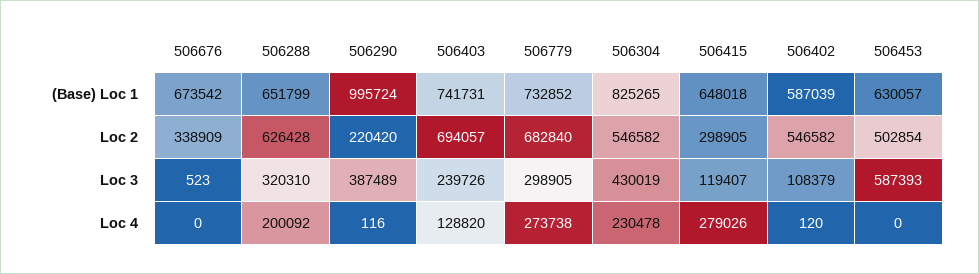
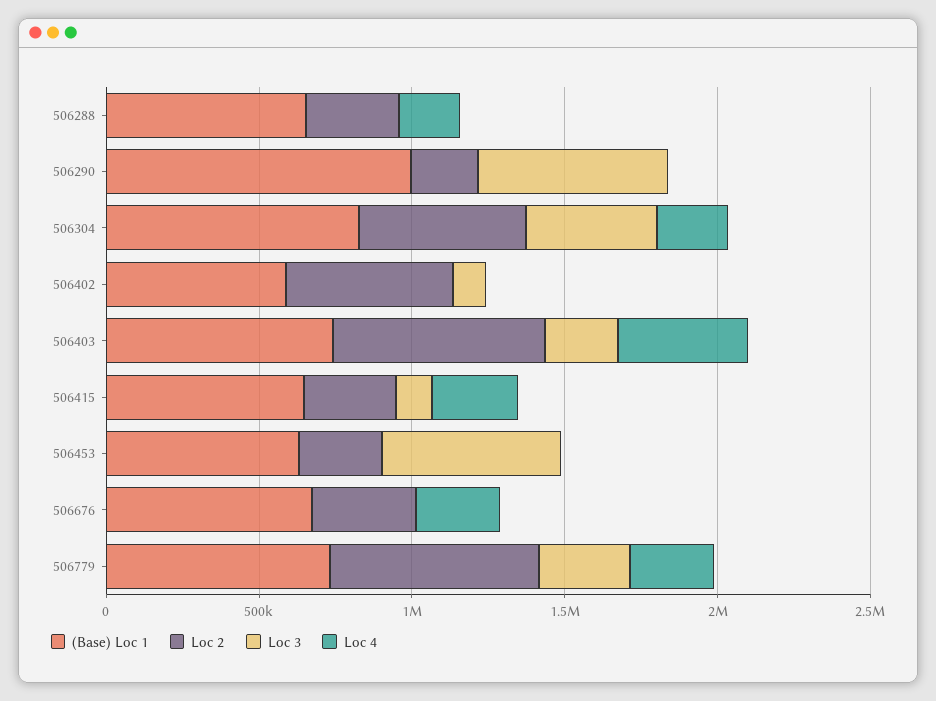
  {
    "(Base) Loc 1": {
      "506676": 673542,
      "506288": 651799,
      "506290": 995724,
      "506403": 741731,
      "506779": 732852,
      "506304": 825265,
      "506415": 648018,
      "506402": 587039,
      "506453": 630057
    },
    "Loc 2": {
      "506676": 338909,
-     "506288": 626428,
+     "506288": 300000,
      "506290": 220420,
      "506403": 694057,
      "506779": 682840,
      "506304": 546582,
      "506415": 298905,
      "506402": 546582,
-     "506453": 502854
+     "506453": 300000
    },
    "Loc 3": {
      "506676": 523,
-     "506288": 320310,
+     "506288": 0,
-     "506290": 387489,
+     "506290": 600000,
      "506403": 239726,
      "506779": 298905,
      "506304": 430019,
      "506415": 119407,
      "506402": 108379,
      "506453": 587393
    },
    "Loc 4": {
-     "506676": 0,
+     "506676": 300000,
      "506288": 200092,
      "506290": 116,
-     "506403": 128820,
+     "506403": 400000,
      "506779": 273738,
      "506304": 230478,
      "506415": 279026,
      "506402": 120,
      "506453": 0
    }
  }

